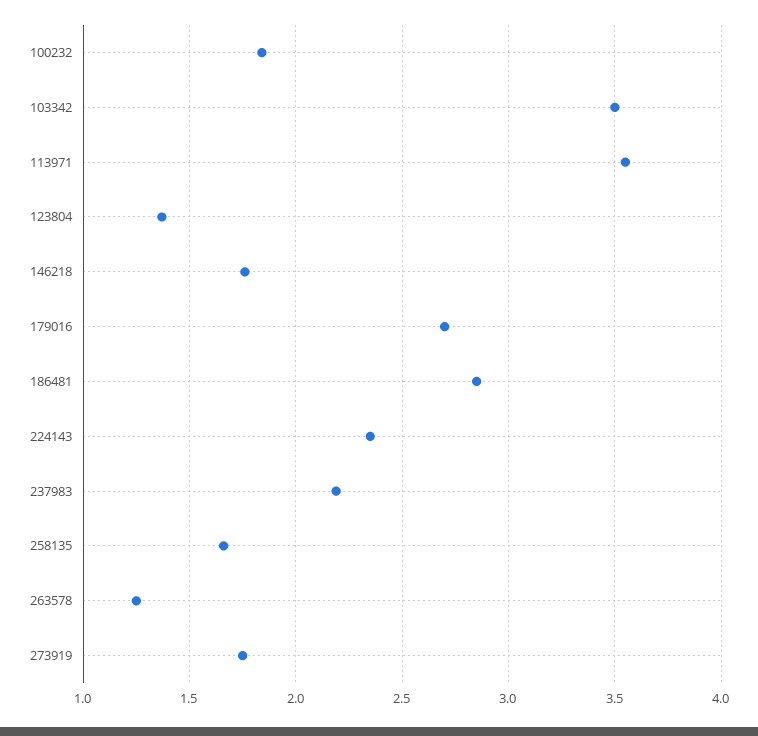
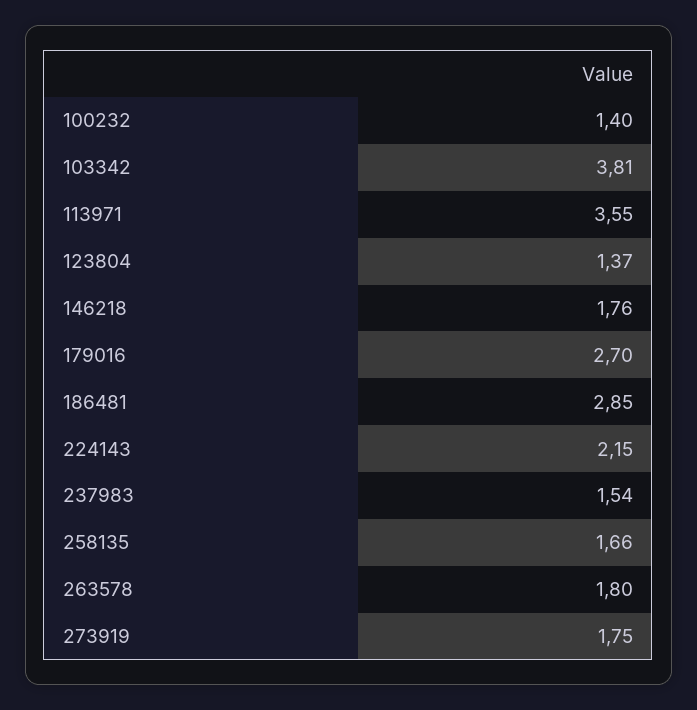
  {
-   "100232": 1.85,
+   "100232": 1.4,
-   "103342": 3.5,
+   "103342": 3.81,
    "113971": 3.55,
    "123804": 1.37,
    "146218": 1.76,
    "179016": 2.7,
    "186481": 2.85,
-   "224143": 2.35,
+   "224143": 2.15,
-   "237983": 2.2,
+   "237983": 1.54,
    "258135": 1.66,
-   "263578": 1.25,
+   "263578": 1.8,
    "273919": 1.75
  }

